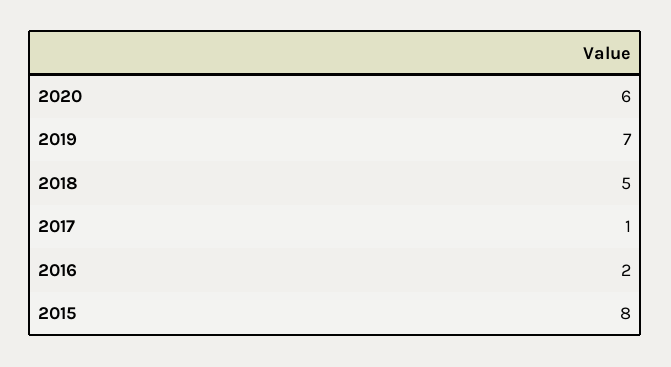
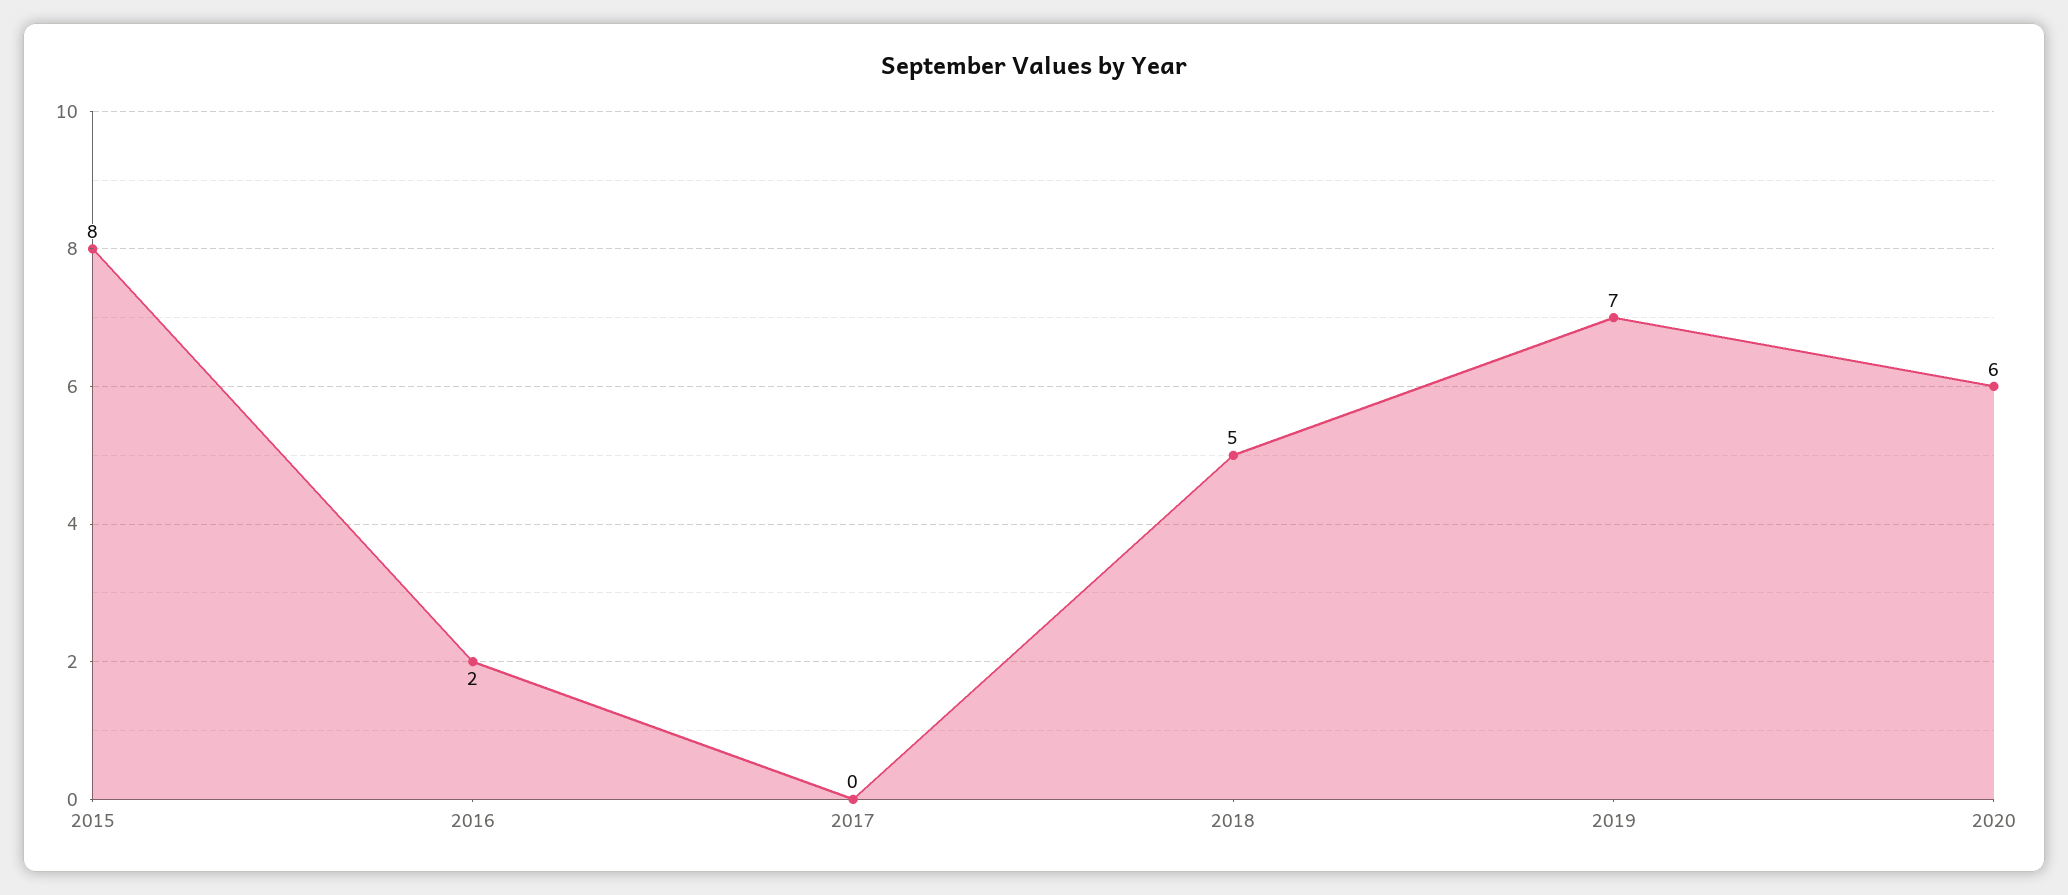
  {
    "2020": 6,
    "2019": 7,
    "2018": 5,
-   "2017": 1,
+   "2017": 0,
    "2016": 2,
    "2015": 8
  }

